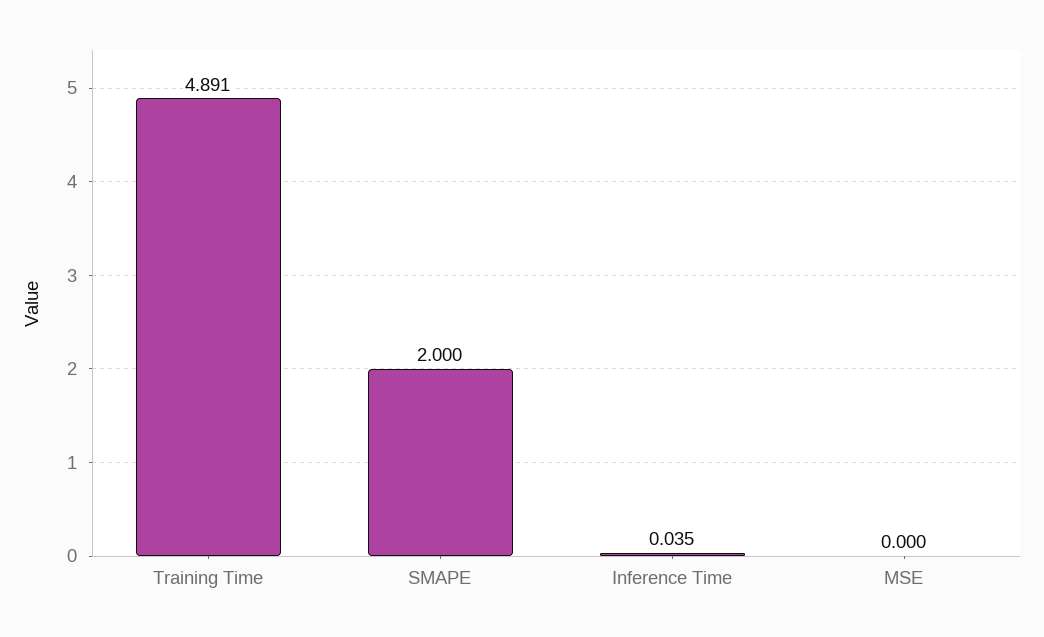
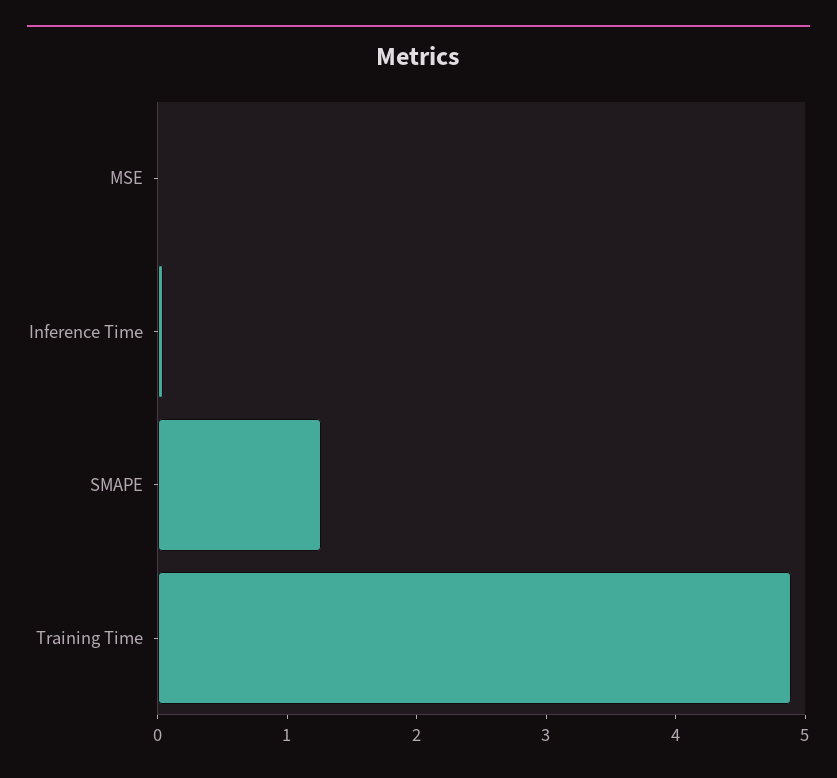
  {
    "Training Time": 4.891,
-   "SMAPE": 2,
+   "SMAPE": 1.2,
    "Inference Time": 0.035,
    "MSE": 0
  }

